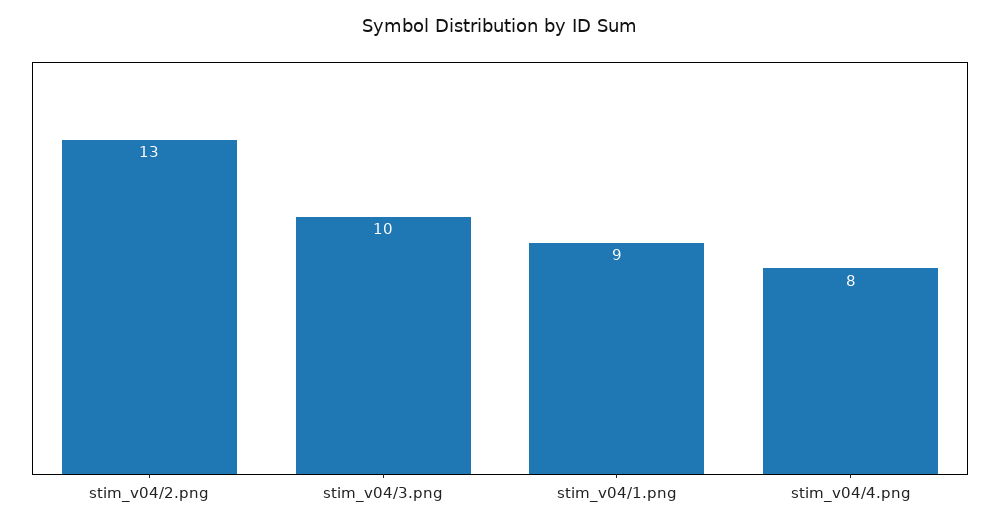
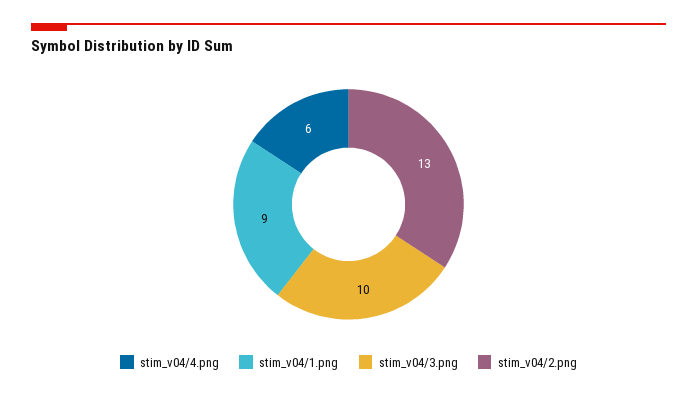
  {
    "stim_v04/2.png": 13,
    "stim_v04/3.png": 10,
    "stim_v04/1.png": 9,
-   "stim_v04/4.png": 8
+   "stim_v04/4.png": 6
  }

